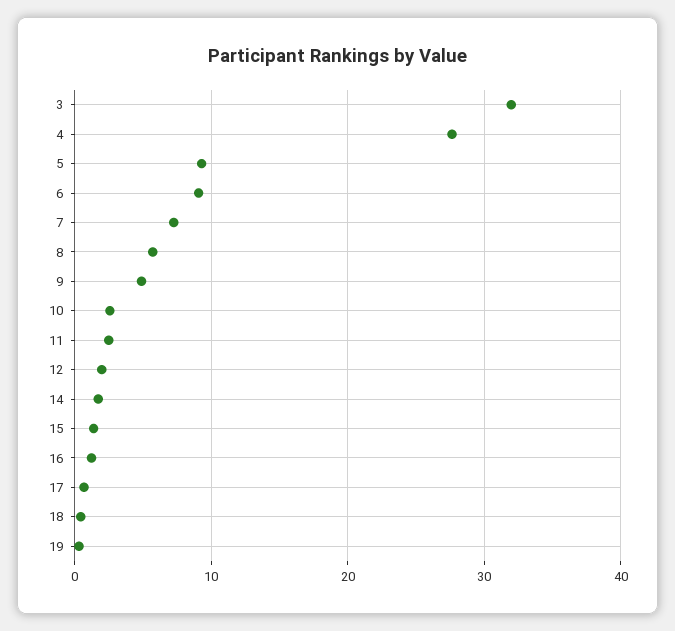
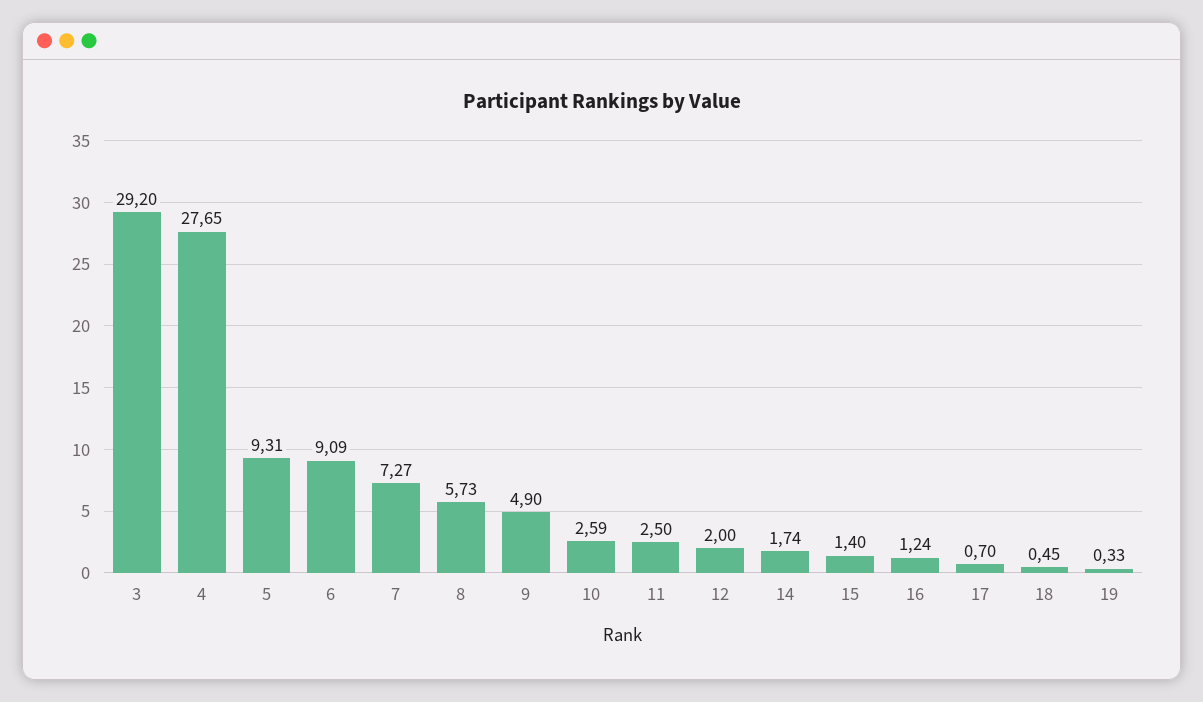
  {
-   "3": 32,
+   "3": 29.2,
    "4": 27.65,
    "5": 9.31,
    "6": 9.09,
    "7": 7.27,
    "8": 5.73,
    "9": 4.9,
    "10": 2.59,
    "11": 2.5,
    "12": 2,
    "14": 1.74,
    "15": 1.4,
    "16": 1.24,
    "17": 0.7,
    "18": 0.45,
    "19": 0.33
  }

